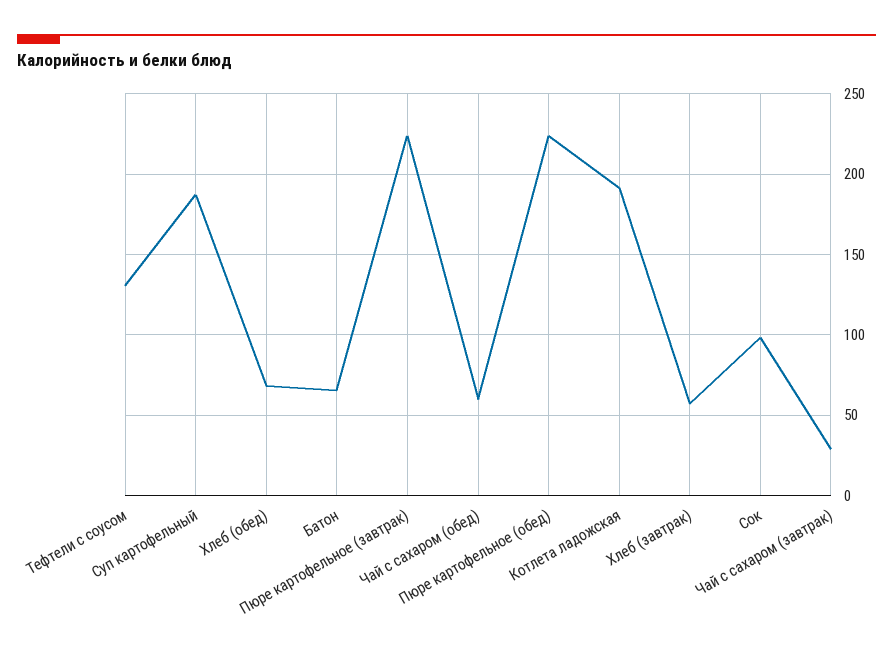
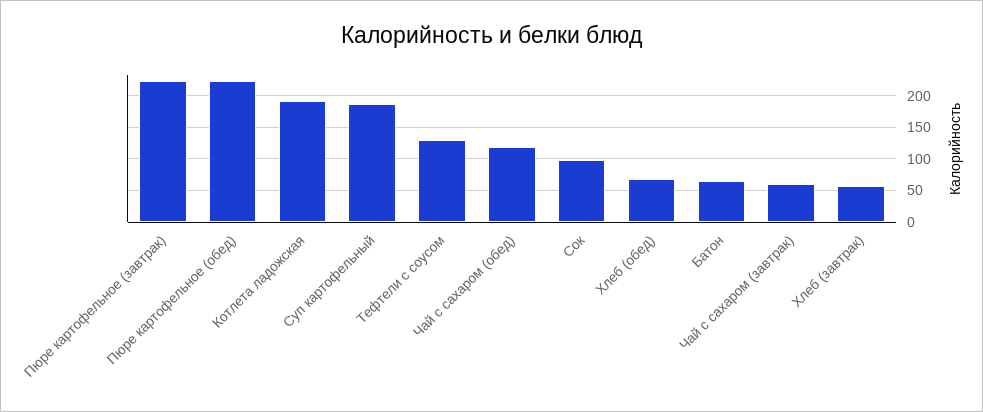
  {
    "Тефтели с соусом": 130,
    "Суп картофельный": 185,
    "Хлеб (обед)": 70,
    "Батон": 65,
    "Пюре картофельное (завтрак)": 225,
-   "Чай с сахаром (обед)": 60,
+   "Чай с сахаром (обед)": 120,
    "Пюре картофельное (обед)": 225,
    "Котлета ладожская": 190,
    "Хлеб (завтрак)": 55,
    "Сок": 100,
-   "Чай с сахаром (завтрак)": 30
+   "Чай с сахаром (завтрак)": 60
  }

